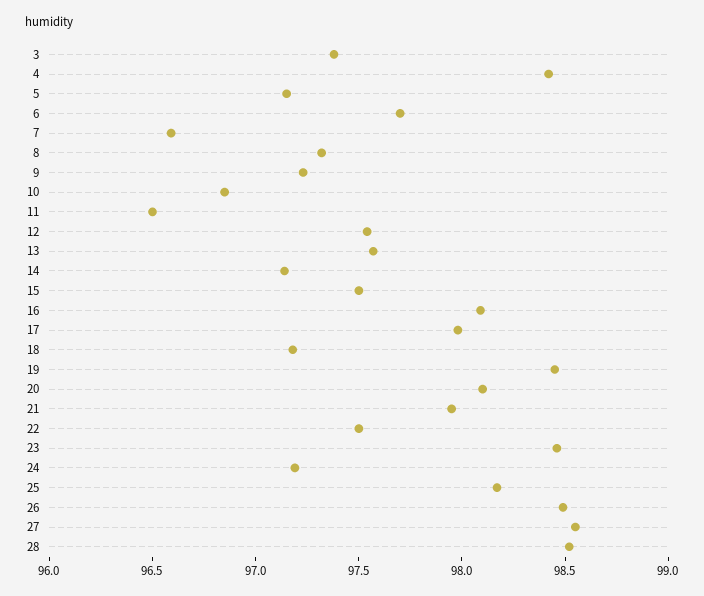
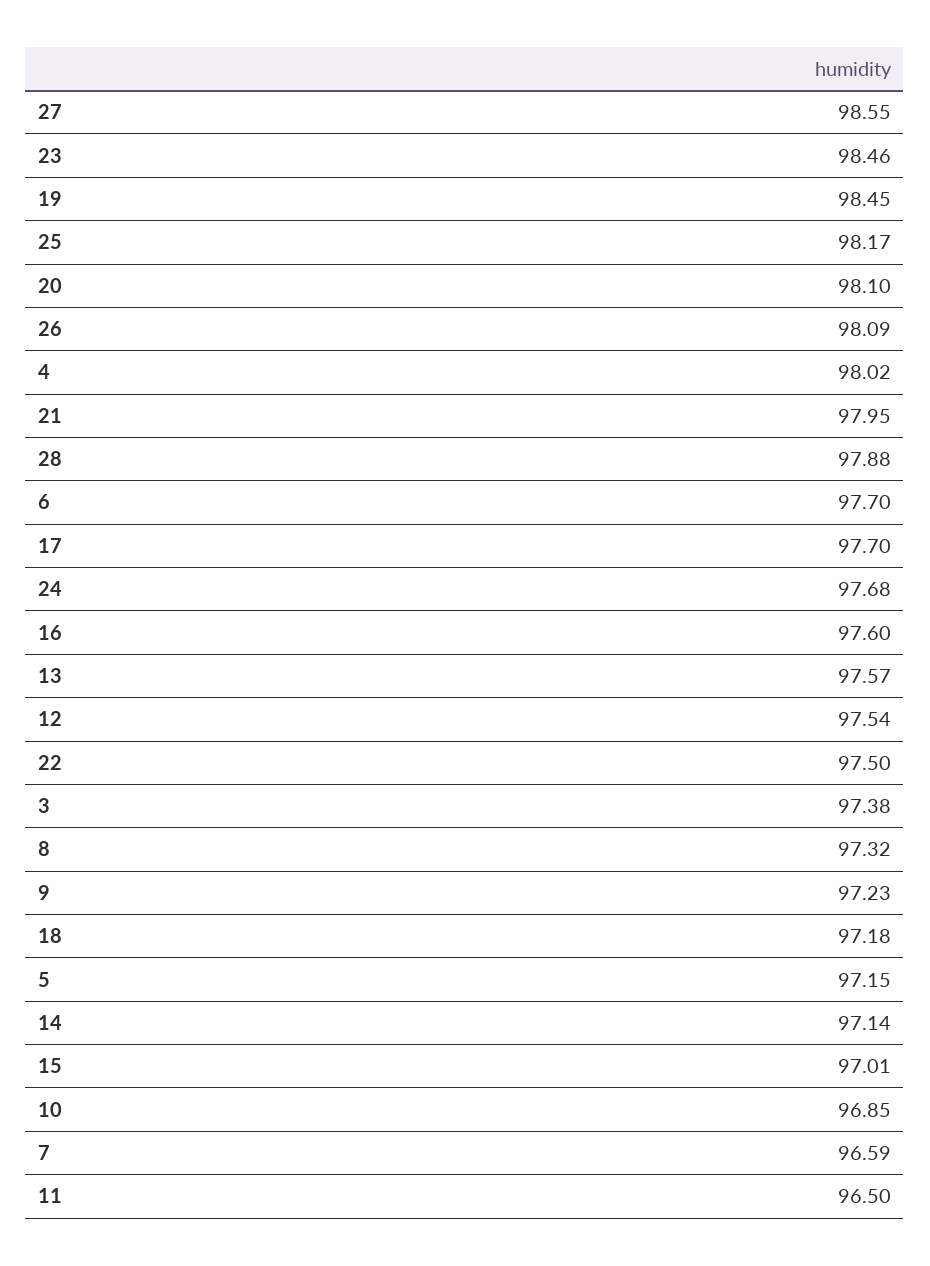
  {
    "3": 97.38,
-   "4": 98.4,
+   "4": 98.02,
    "5": 97.15,
    "6": 97.7,
    "7": 96.59,
    "8": 97.32,
    "9": 97.23,
    "10": 96.85,
    "11": 96.5,
    "12": 97.54,
    "13": 97.57,
    "14": 97.14,
-   "15": 97.5,
+   "15": 97.01,
-   "16": 98.1,
+   "16": 97.6,
-   "17": 98,
+   "17": 97.7,
    "18": 97.18,
    "19": 98.45,
    "20": 98.1,
    "21": 97.95,
    "22": 97.5,
    "23": 98.46,
-   "24": 97.2,
+   "24": 97.68,
    "25": 98.17,
-   "26": 98.5,
+   "26": 98.09,
    "27": 98.55,
-   "28": 98.5
+   "28": 97.88
  }

